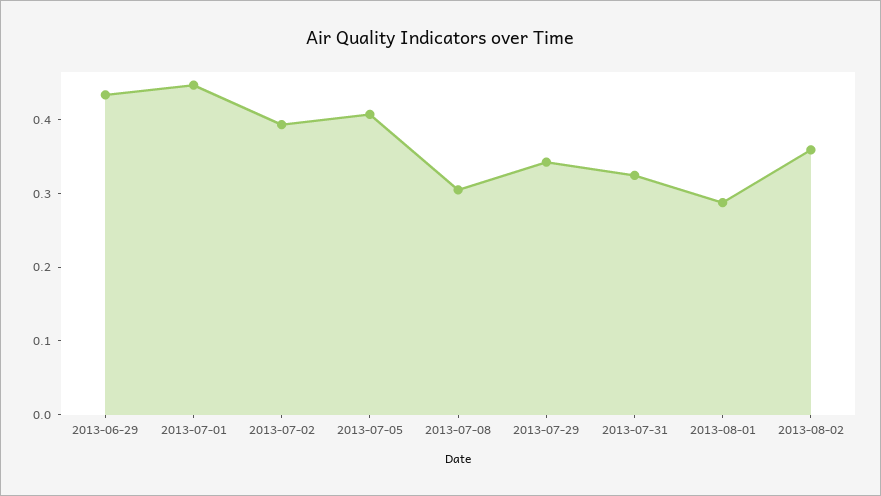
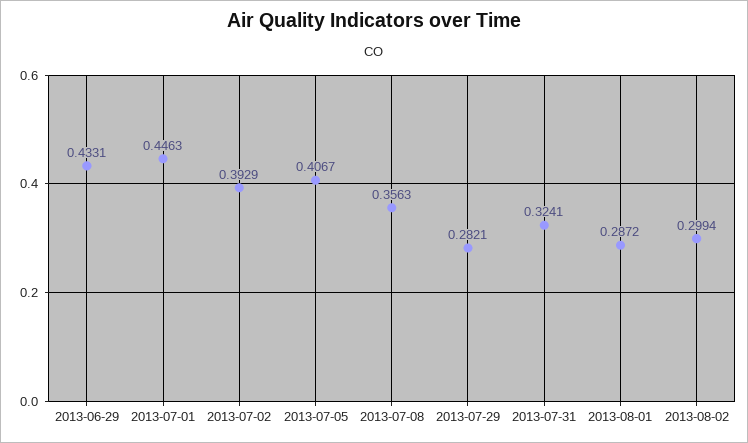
  {
    "2013-06-29": 0.4331,
    "2013-07-01": 0.4463,
    "2013-07-02": 0.3929,
    "2013-07-05": 0.4067,
-   "2013-07-08": 0.3,
+   "2013-07-08": 0.3563,
-   "2013-07-29": 0.34,
+   "2013-07-29": 0.2821,
    "2013-07-31": 0.3241,
    "2013-08-01": 0.2872,
-   "2013-08-02": 0.36
+   "2013-08-02": 0.2994
  }

